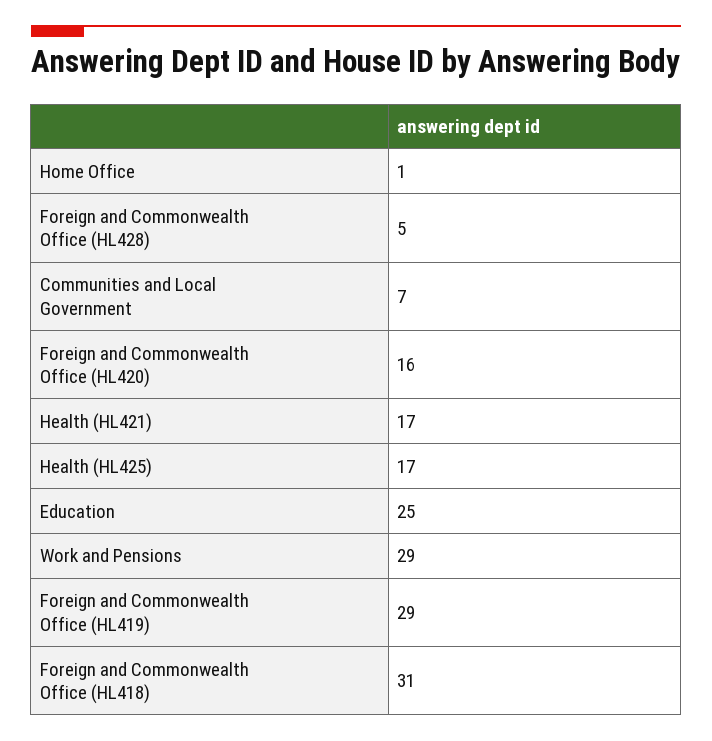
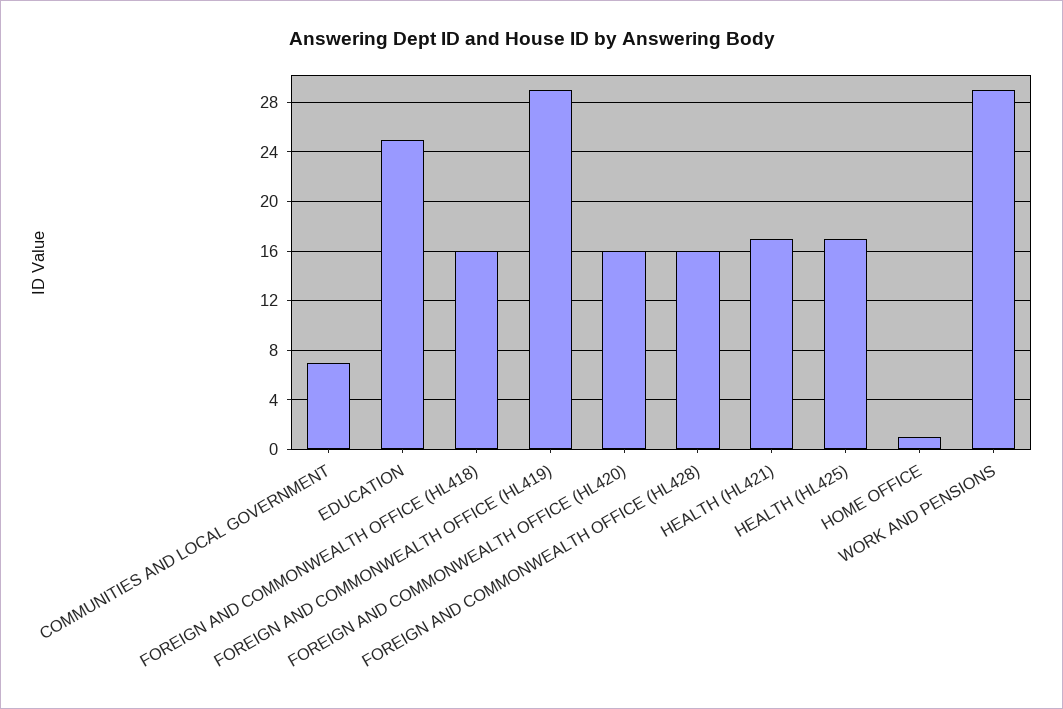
  {
    "Home Office": 1,
-   "Foreign and Commonwealth Office (HL428)": 5,
+   "Foreign and Commonwealth Office (HL428)": 16,
    "Communities and Local Government": 7,
    "Foreign and Commonwealth Office (HL420)": 16,
    "Health (HL421)": 17,
    "Health (HL425)": 17,
    "Education": 25,
    "Work and Pensions": 29,
    "Foreign and Commonwealth Office (HL419)": 29,
-   "Foreign and Commonwealth Office (HL418)": 31
+   "Foreign and Commonwealth Office (HL418)": 16
  }

